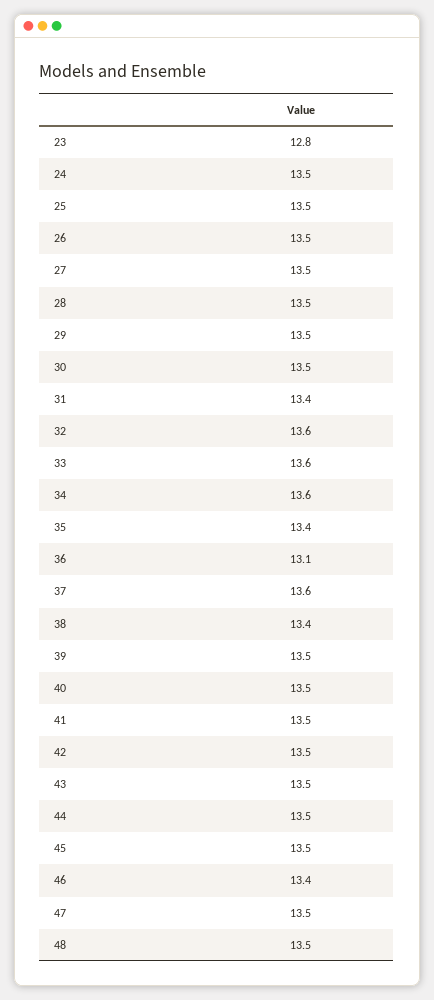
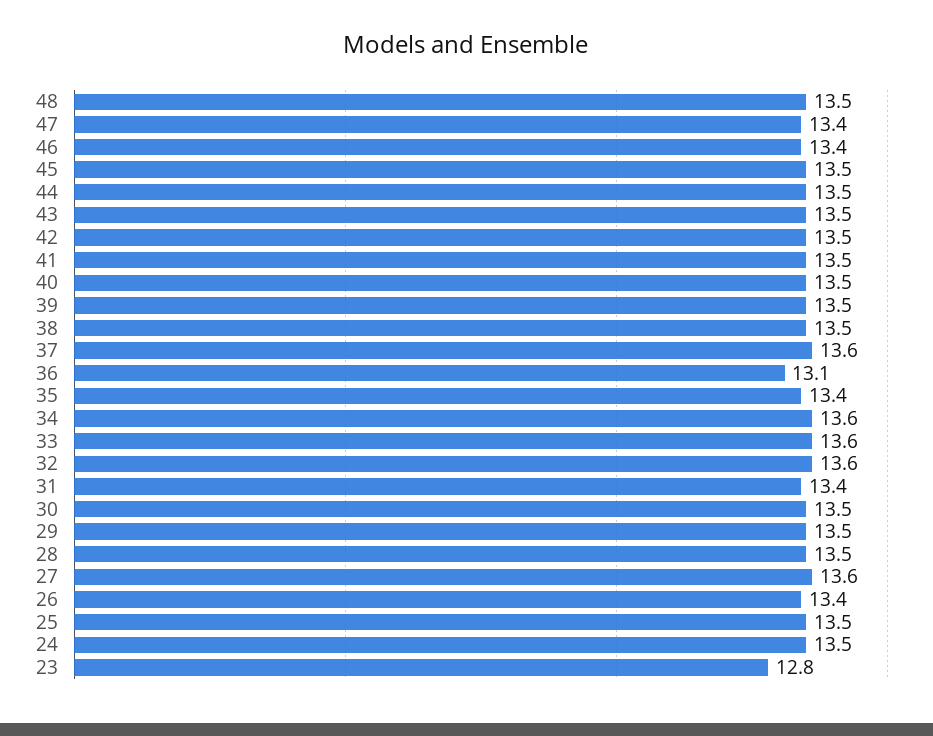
  {
    "23": 12.8,
    "24": 13.5,
    "25": 13.5,
-   "26": 13.5,
+   "26": 13.4,
-   "27": 13.5,
+   "27": 13.6,
    "28": 13.5,
    "29": 13.5,
    "30": 13.5,
    "31": 13.4,
    "32": 13.6,
    "33": 13.6,
    "34": 13.6,
    "35": 13.4,
    "36": 13.1,
    "37": 13.6,
-   "38": 13.4,
+   "38": 13.5,
    "39": 13.5,
    "40": 13.5,
    "41": 13.5,
    "42": 13.5,
    "43": 13.5,
    "44": 13.5,
    "45": 13.5,
    "46": 13.4,
-   "47": 13.5,
+   "47": 13.4,
    "48": 13.5
  }

